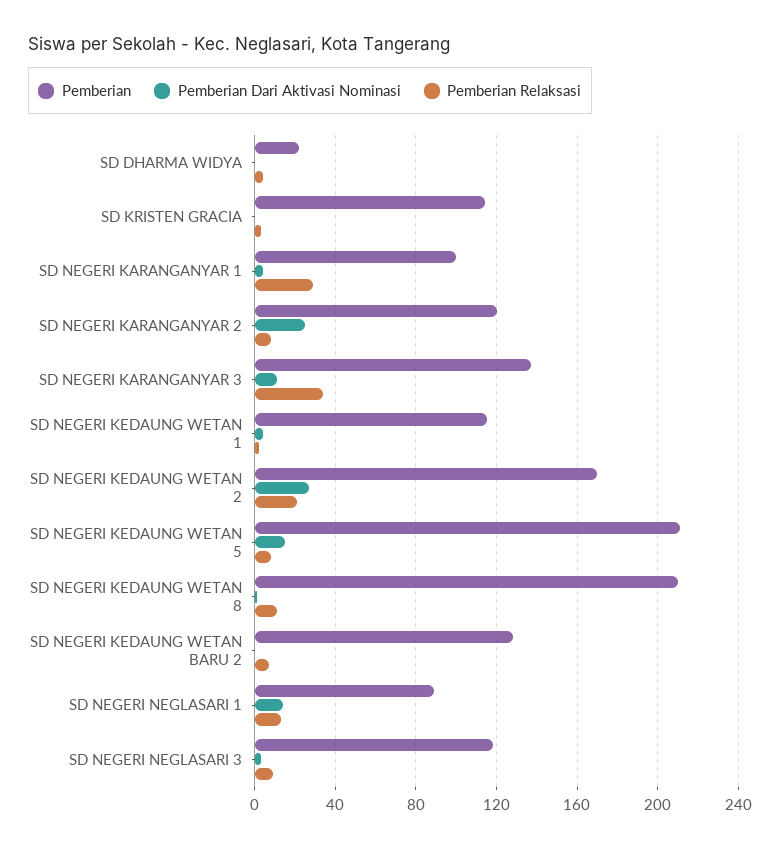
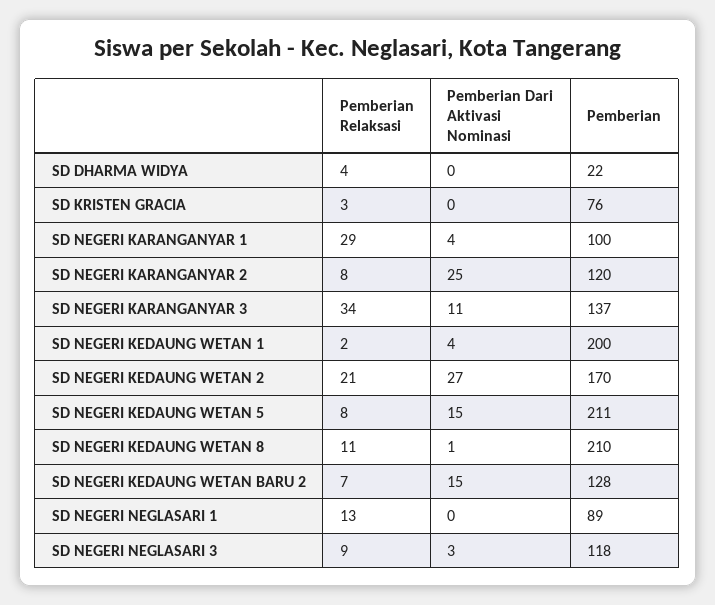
  {
    "Pemberian": {
      "SD DHARMA WIDYA": 22,
-     "SD KRISTEN GRACIA": 115,
+     "SD KRISTEN GRACIA": 76,
      "SD NEGERI KARANGANYAR 1": 100,
      "SD NEGERI KARANGANYAR 2": 120,
      "SD NEGERI KARANGANYAR 3": 137,
-     "SD NEGERI KEDAUNG WETAN 1": 115,
+     "SD NEGERI KEDAUNG WETAN 1": 200,
      "SD NEGERI KEDAUNG WETAN 2": 170,
      "SD NEGERI KEDAUNG WETAN 5": 211,
      "SD NEGERI KEDAUNG WETAN 8": 210,
      "SD NEGERI KEDAUNG WETAN BARU 2": 128,
      "SD NEGERI NEGLASARI 1": 89,
      "SD NEGERI NEGLASARI 3": 118
    },
    "Pemberian Dari Aktivasi Nominasi": {
      "SD DHARMA WIDYA": 0,
      "SD KRISTEN GRACIA": 0,
      "SD NEGERI KARANGANYAR 1": 4,
      "SD NEGERI KARANGANYAR 2": 25,
      "SD NEGERI KARANGANYAR 3": 11,
      "SD NEGERI KEDAUNG WETAN 1": 4,
      "SD NEGERI KEDAUNG WETAN 2": 27,
      "SD NEGERI KEDAUNG WETAN 5": 15,
      "SD NEGERI KEDAUNG WETAN 8": 1,
-     "SD NEGERI KEDAUNG WETAN BARU 2": 0,
+     "SD NEGERI KEDAUNG WETAN BARU 2": 15,
-     "SD NEGERI NEGLASARI 1": 15,
+     "SD NEGERI NEGLASARI 1": 0,
      "SD NEGERI NEGLASARI 3": 3
    },
    "Pemberian Relaksasi": {
      "SD DHARMA WIDYA": 4,
      "SD KRISTEN GRACIA": 3,
      "SD NEGERI KARANGANYAR 1": 29,
      "SD NEGERI KARANGANYAR 2": 8,
      "SD NEGERI KARANGANYAR 3": 34,
      "SD NEGERI KEDAUNG WETAN 1": 2,
      "SD NEGERI KEDAUNG WETAN 2": 21,
      "SD NEGERI KEDAUNG WETAN 5": 8,
      "SD NEGERI KEDAUNG WETAN 8": 11,
      "SD NEGERI KEDAUNG WETAN BARU 2": 7,
      "SD NEGERI NEGLASARI 1": 13,
      "SD NEGERI NEGLASARI 3": 9
    }
  }

